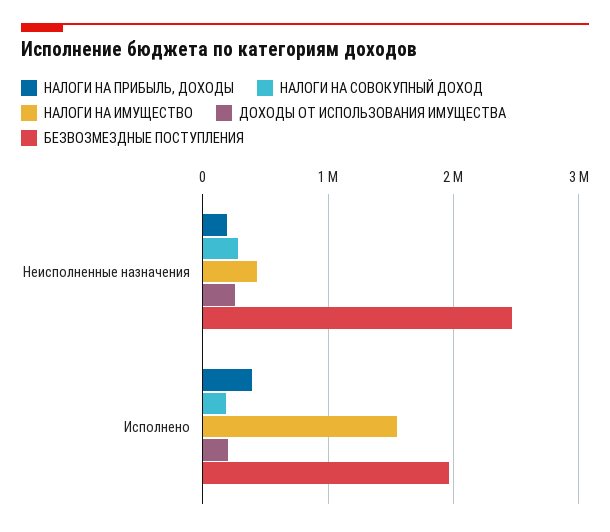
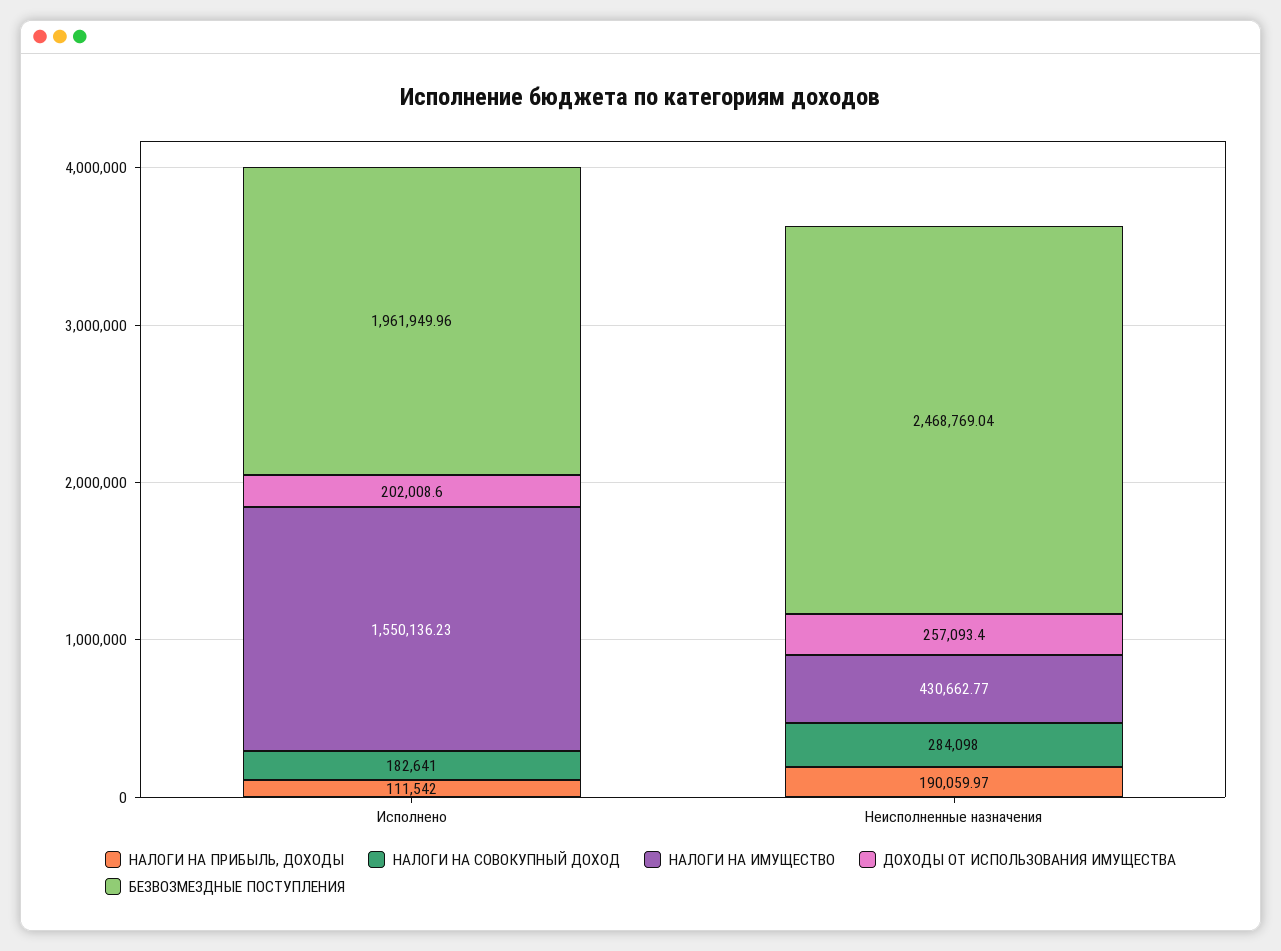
  {
    "НАЛОГИ НА ПРИБЫЛЬ, ДОХОДЫ": {
      "Неисполненные назначения": 190059.97,
-     "Исполнено": 400000
+     "Исполнено": 111542
    },
    "НАЛОГИ НА СОВОКУПНЫЙ ДОХОД": {
      "Неисполненные назначения": 284098,
      "Исполнено": 182641
    },
    "НАЛОГИ НА ИМУЩЕСТВО": {
      "Неисполненные назначения": 430662.77,
      "Исполнено": 1550136.23
    },
    "ДОХОДЫ ОТ ИСПОЛЬЗОВАНИЯ ИМУЩЕСТВА": {
      "Неисполненные назначения": 257093.4,
      "Исполнено": 202008.6
    },
    "БЕЗВОЗМЕЗДНЫЕ ПОСТУПЛЕНИЯ": {
      "Неисполненные назначения": 2468769.04,
      "Исполнено": 1961949.96
    }
  }

